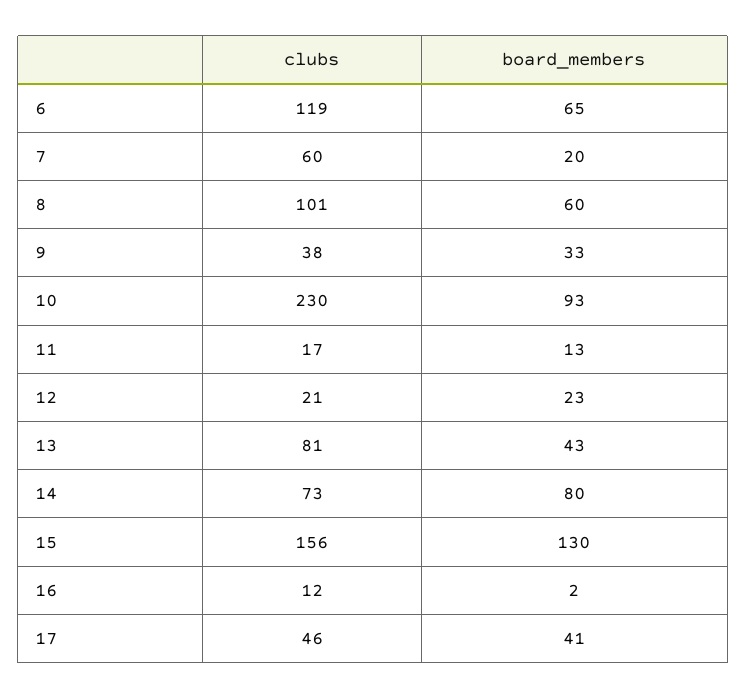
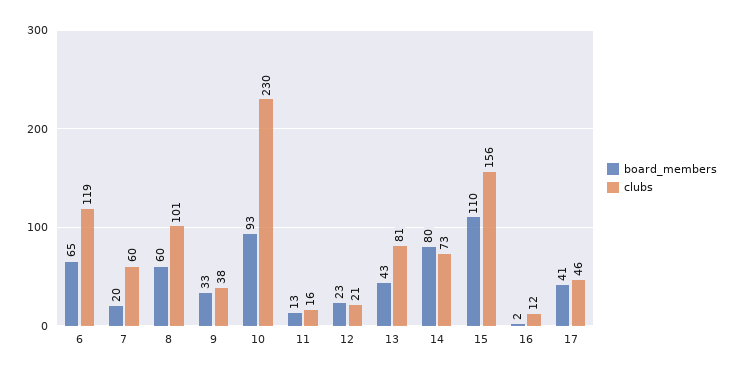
  {
    "clubs": {
      "6": 119,
      "7": 60,
      "8": 101,
      "9": 38,
      "10": 230,
-     "11": 17,
+     "11": 16,
      "12": 21,
      "13": 81,
      "14": 73,
      "15": 156,
      "16": 12,
      "17": 46
    },
    "board_members": {
      "6": 65,
      "7": 20,
      "8": 60,
      "9": 33,
      "10": 93,
      "11": 13,
      "12": 23,
      "13": 43,
      "14": 80,
-     "15": 130,
+     "15": 110,
      "16": 2,
      "17": 41
    }
  }

